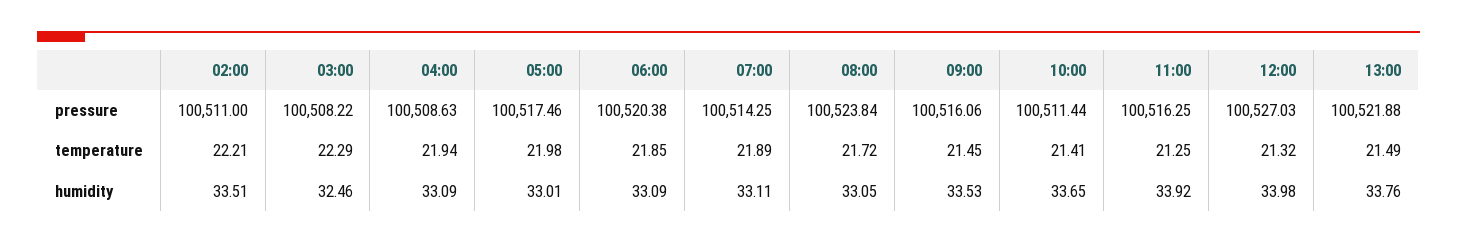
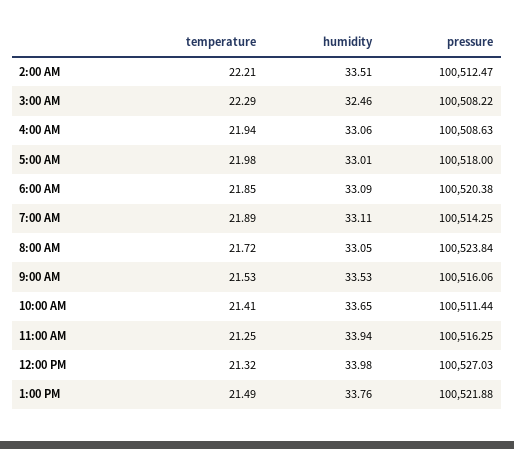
  {
    "02:00": {
-     "pressure": 100511,
+     "pressure": 100512.47,
      "temperature": 22.21,
      "humidity": 33.51
    },
    "03:00": {
      "pressure": 100508.22,
      "temperature": 22.29,
      "humidity": 32.46
    },
    "04:00": {
      "pressure": 100508.63,
      "temperature": 21.94,
-     "humidity": 33.09
+     "humidity": 33.06
    },
    "05:00": {
-     "pressure": 100517.46,
+     "pressure": 100518,
      "temperature": 21.98,
      "humidity": 33.01
    },
    "06:00": {
      "pressure": 100520.38,
      "temperature": 21.85,
      "humidity": 33.09
    },
    "07:00": {
      "pressure": 100514.25,
      "temperature": 21.89,
      "humidity": 33.11
    },
    "08:00": {
      "pressure": 100523.84,
      "temperature": 21.72,
      "humidity": 33.05
    },
    "09:00": {
      "pressure": 100516.06,
-     "temperature": 21.45,
+     "temperature": 21.53,
      "humidity": 33.53
    },
    "10:00": {
      "pressure": 100511.44,
      "temperature": 21.41,
      "humidity": 33.65
    },
    "11:00": {
      "pressure": 100516.25,
      "temperature": 21.25,
-     "humidity": 33.92
+     "humidity": 33.94
    },
    "12:00": {
      "pressure": 100527.03,
      "temperature": 21.32,
      "humidity": 33.98
    },
    "13:00": {
      "pressure": 100521.88,
      "temperature": 21.49,
      "humidity": 33.76
    }
  }

